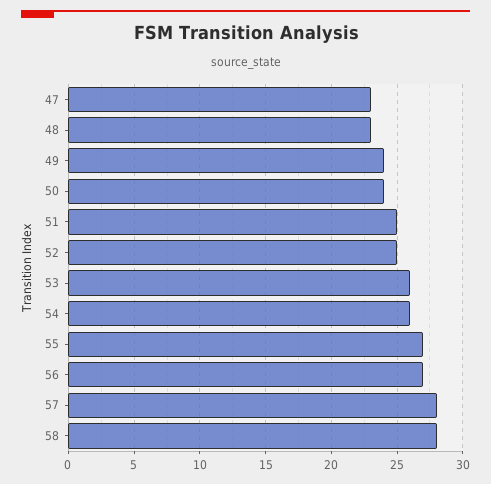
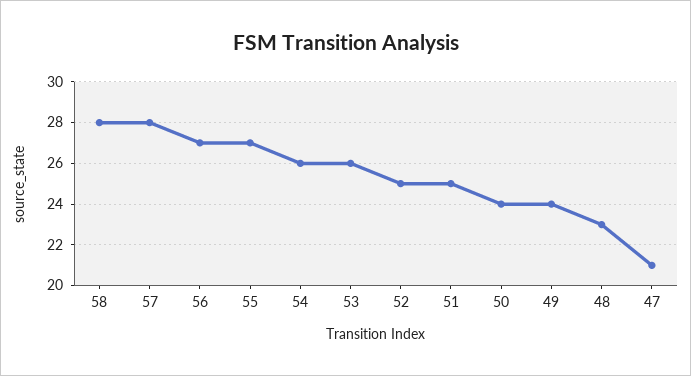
  {
-   "47": 23,
+   "47": 21,
    "48": 23,
    "49": 24,
    "50": 24,
    "51": 25,
    "52": 25,
    "53": 26,
    "54": 26,
    "55": 27,
    "56": 27,
    "57": 28,
    "58": 28
  }

